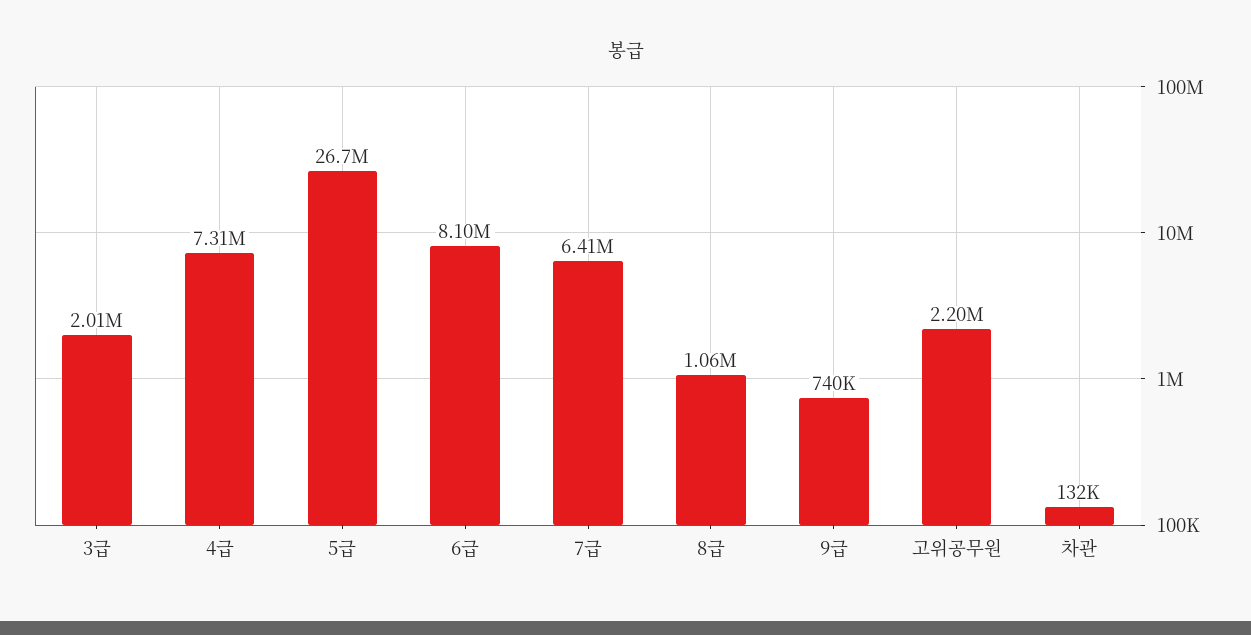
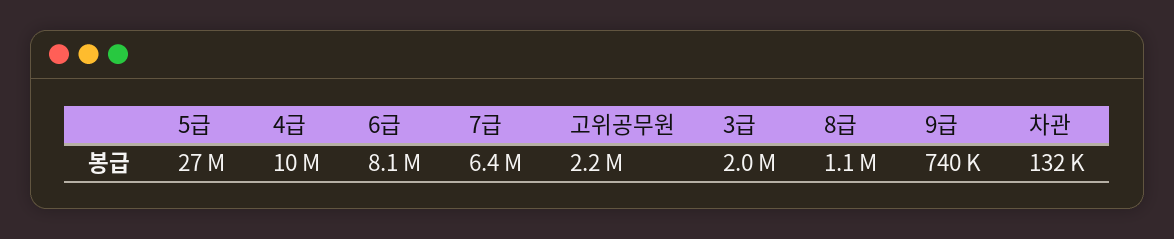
  {
    "3급": 2010000,
-   "4급": 7310000,
+   "4급": 10000000,
    "5급": 26700000,
    "6급": 8100000,
    "7급": 6410000,
    "8급": 1060000,
    "9급": 740000,
    "고위공무원": 2200000,
    "차관": 132000
  }

